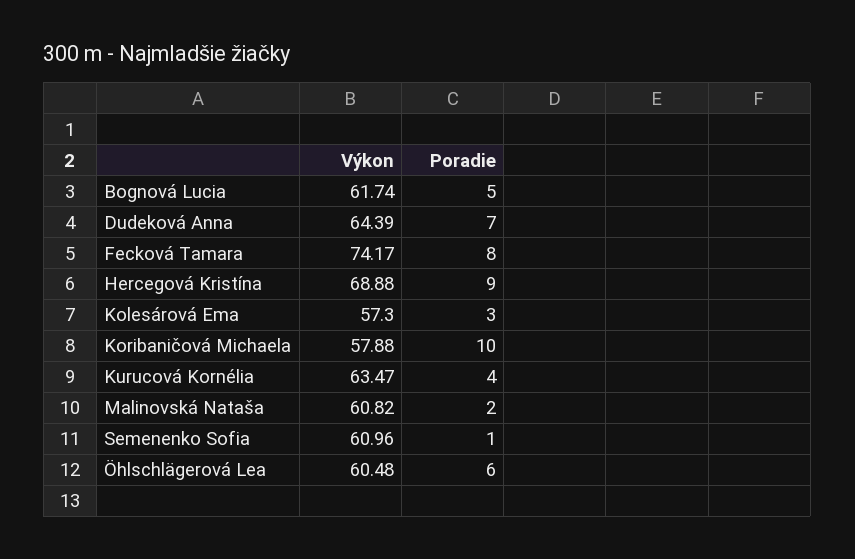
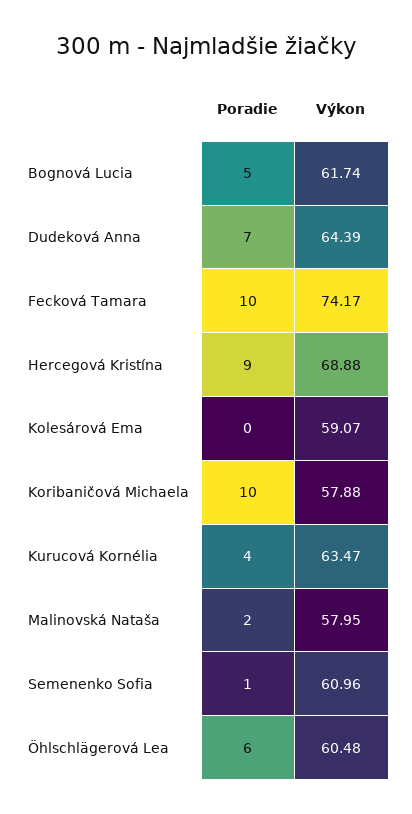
  {
    "Výkon": {
      "Bognová Lucia": 61.74,
      "Dudeková Anna": 64.39,
      "Fecková Tamara": 74.17,
      "Hercegová Kristína": 68.88,
-     "Kolesárová Ema": 57.3,
+     "Kolesárová Ema": 59.07,
      "Koribaničová Michaela": 57.88,
      "Kurucová Kornélia": 63.47,
-     "Malinovská Nataša": 60.82,
+     "Malinovská Nataša": 57.95,
      "Semenenko Sofia": 60.96,
      "Öhlschlägerová Lea": 60.48
    },
    "Poradie": {
      "Bognová Lucia": 5,
      "Dudeková Anna": 7,
-     "Fecková Tamara": 8,
+     "Fecková Tamara": 10,
      "Hercegová Kristína": 9,
-     "Kolesárová Ema": 3,
+     "Kolesárová Ema": 0,
      "Koribaničová Michaela": 10,
      "Kurucová Kornélia": 4,
      "Malinovská Nataša": 2,
      "Semenenko Sofia": 1,
      "Öhlschlägerová Lea": 6
    }
  }

